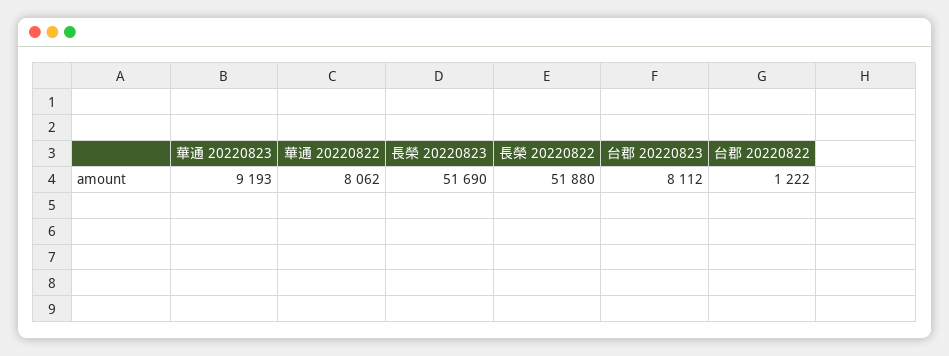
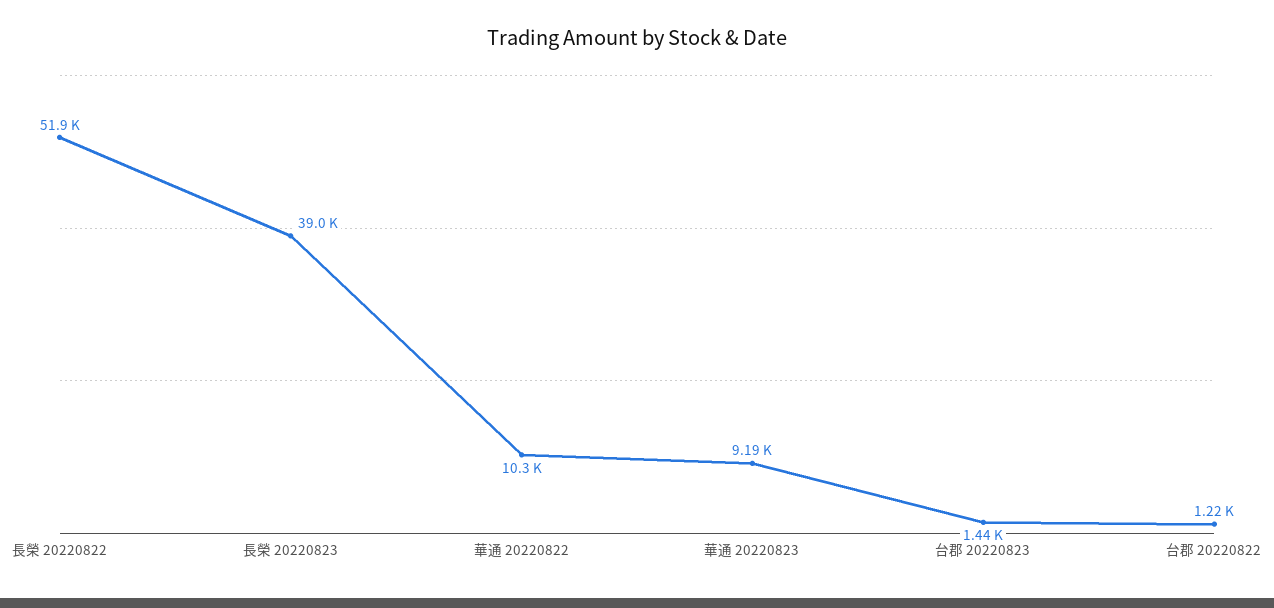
  {
    "華通 20220823": 9193,
-   "華通 20220822": 8062,
+   "華通 20220822": 10300,
-   "長榮 20220823": 51690,
+   "長榮 20220823": 39000,
    "長榮 20220822": 51880,
-   "台郡 20220823": 8112,
+   "台郡 20220823": 1440,
    "台郡 20220822": 1222
  }

